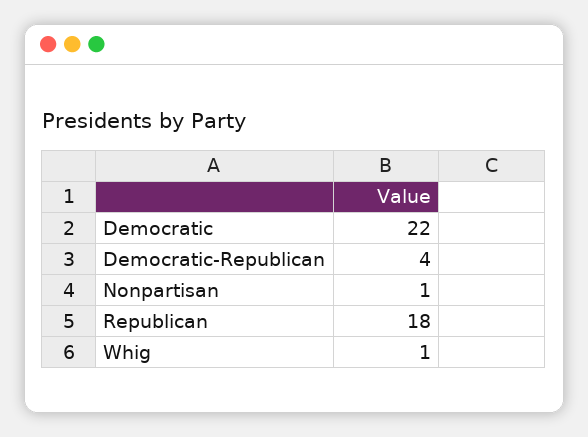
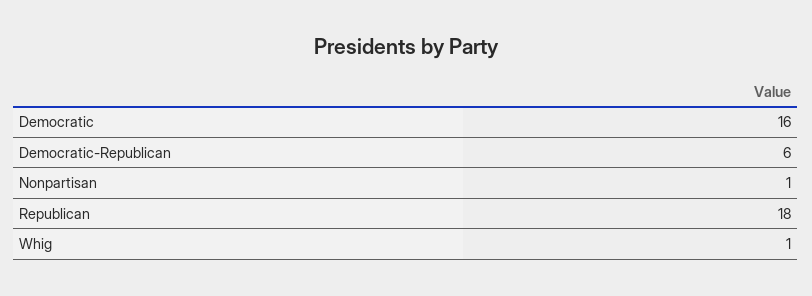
  {
-   "Democratic": 22,
+   "Democratic": 16,
-   "Democratic-Republican": 4,
+   "Democratic-Republican": 6,
    "Nonpartisan": 1,
    "Republican": 18,
    "Whig": 1
  }

